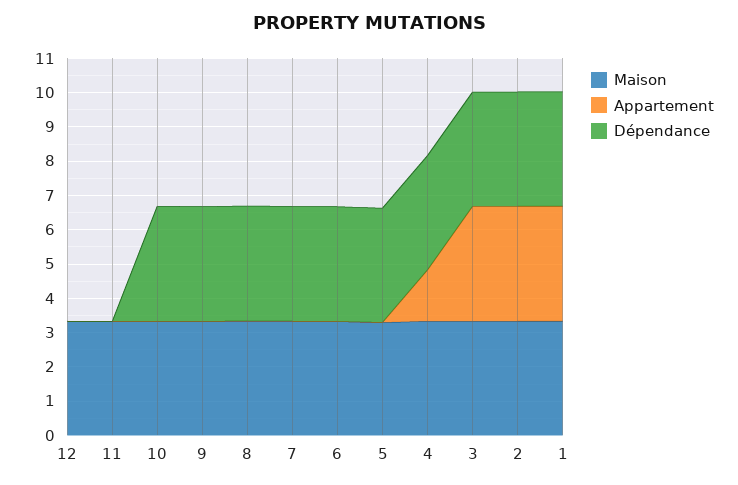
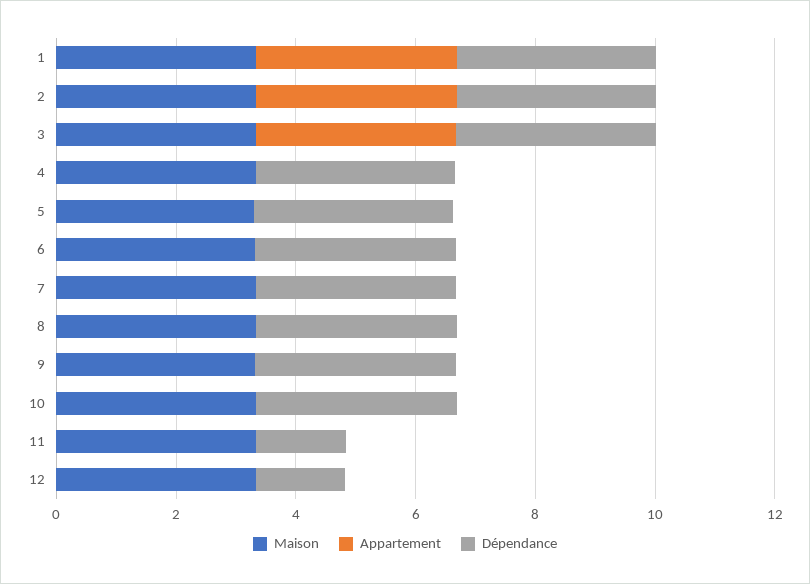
  {
    "Maison": {
      "12": 3.25,
      "11": 3.25,
      "10": 3.25,
      "9": 3.25,
      "8": 3.25,
      "7": 3.25,
      "6": 3.25,
      "5": 3.25,
      "4": 3.25,
      "3": 3.25,
      "2": 3.25,
      "1": 3.25
    },
    "Appartement": {
      "12": 0,
      "11": 0,
      "10": 0,
      "9": 0,
      "8": 0,
      "7": 0,
      "6": 0,
      "5": 0,
-     "4": 1.5,
+     "4": 0,
      "3": 3.25,
      "2": 3.25,
      "1": 3.25
    },
    "Dépendance": {
-     "12": 0,
+     "12": 1.5,
-     "11": 0,
+     "11": 1.5,
      "10": 3.25,
      "9": 3.25,
      "8": 3.25,
      "7": 3.25,
      "6": 3.25,
      "5": 3.25,
      "4": 3.25,
      "3": 3.25,
      "2": 3.25,
      "1": 3.25
    }
  }

